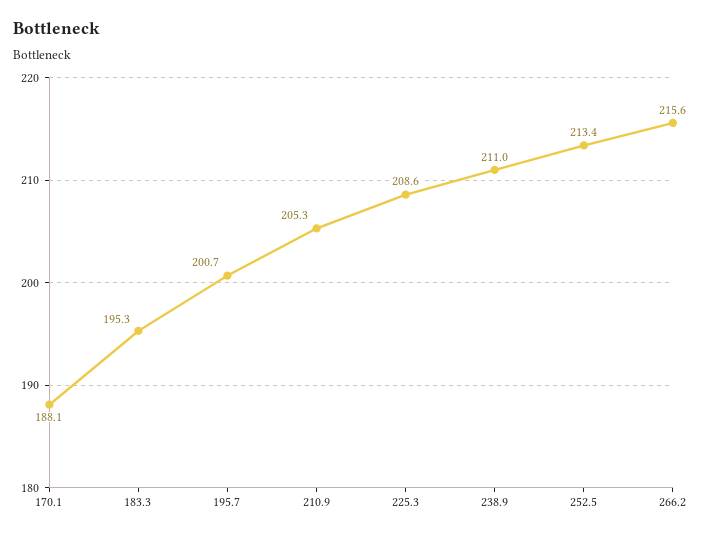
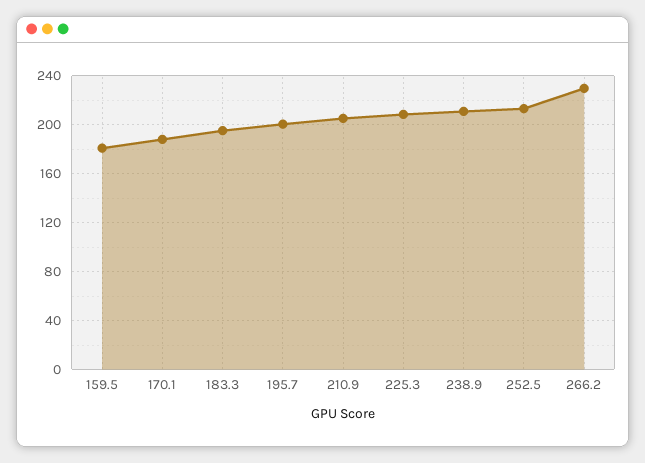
  {
    "170.1": 188.1,
    "183.3": 195.3,
    "195.7": 200.7,
    "210.9": 205.3,
    "225.3": 208.6,
    "238.9": 211,
    "252.5": 213.4,
-   "266.2": 215.6
+   "266.2": 230,
+   "159.5": 180
  }

